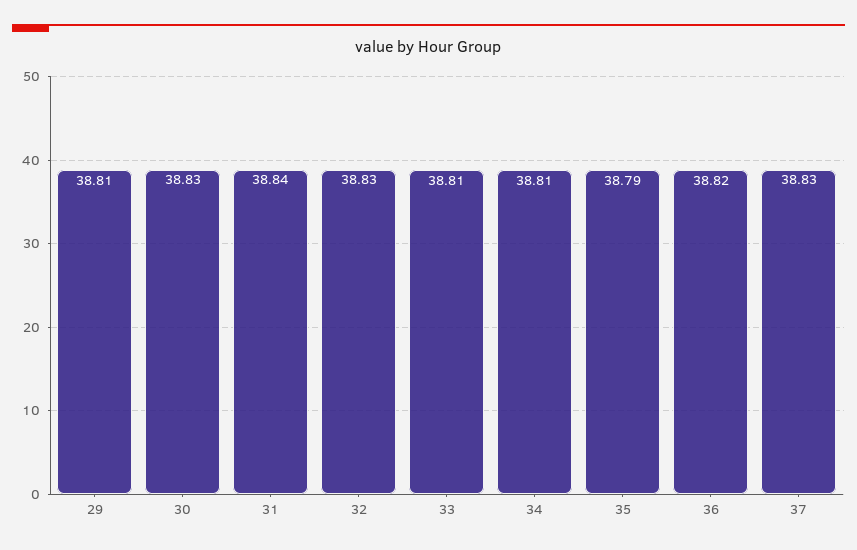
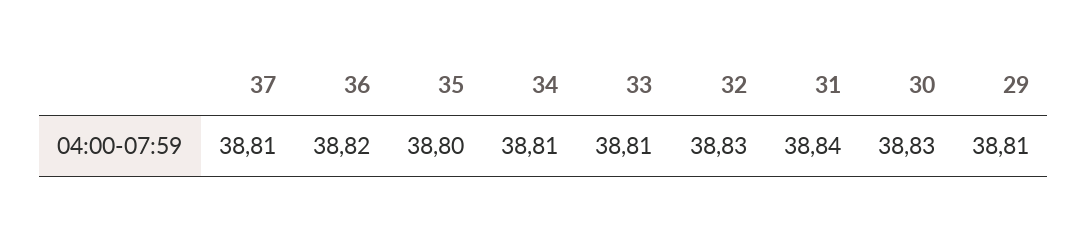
  {
    "29": 38.81,
    "30": 38.83,
    "31": 38.84,
    "32": 38.83,
    "33": 38.81,
    "34": 38.81,
-   "35": 38.79,
+   "35": 38.8,
    "36": 38.82,
-   "37": 38.83
+   "37": 38.81
  }

